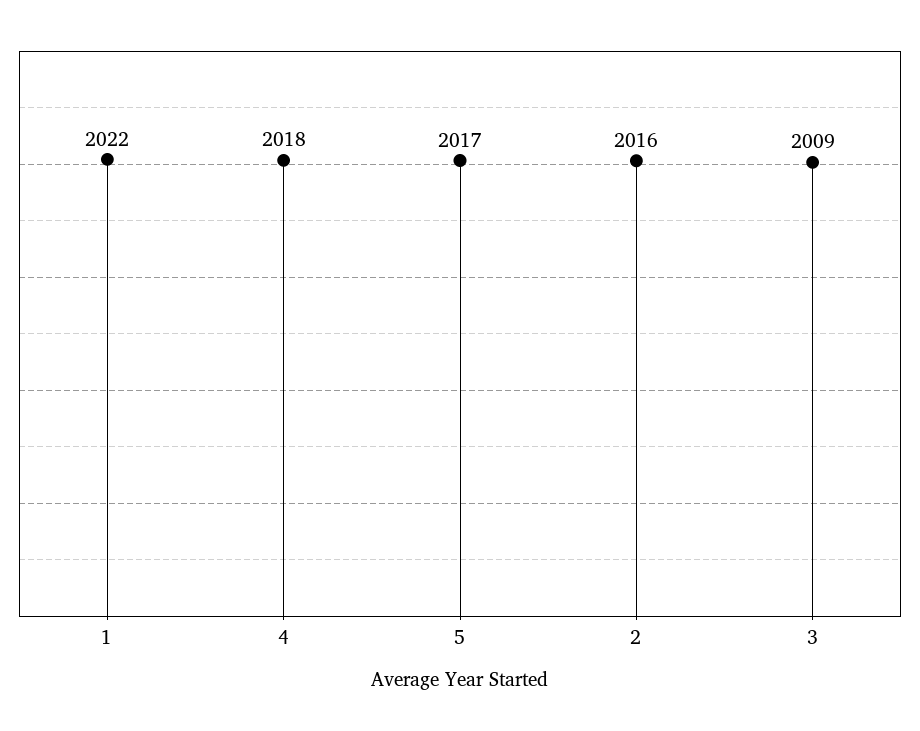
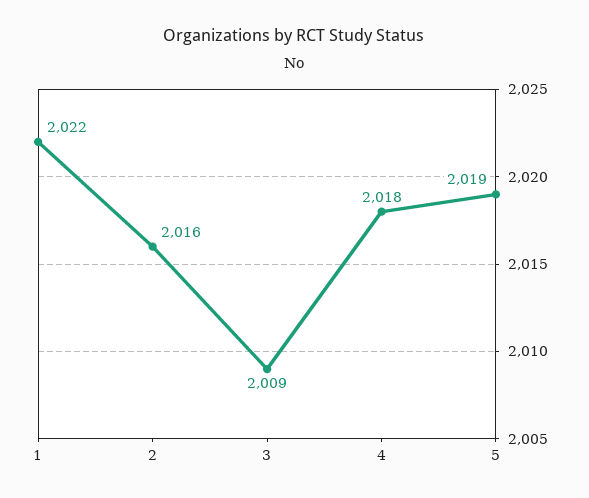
  {
    "1": 2022,
    "4": 2018,
-   "5": 2017,
+   "5": 2019,
    "2": 2016,
    "3": 2009
  }

